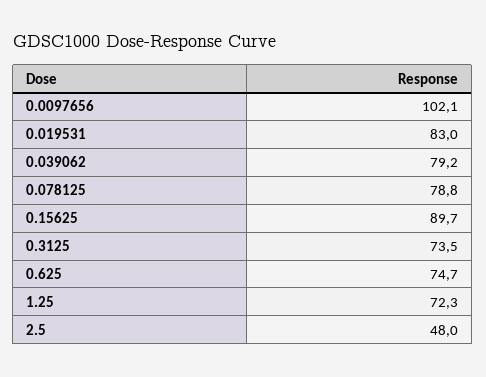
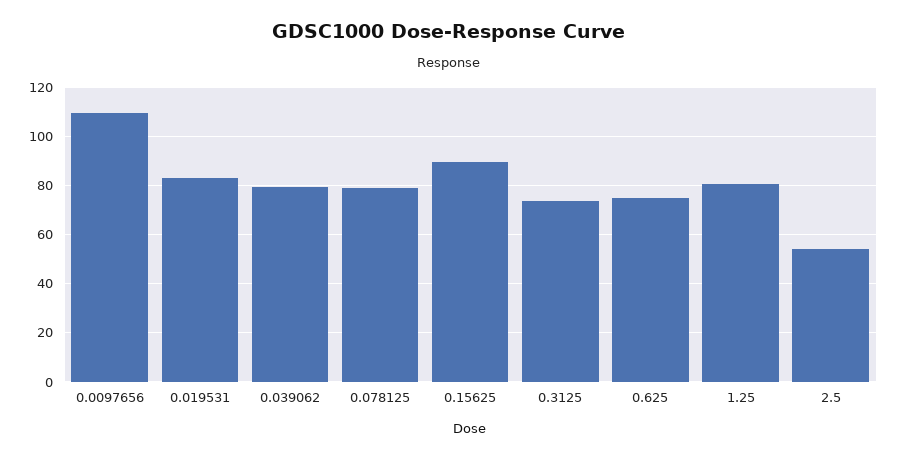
  {
-   "0.0097656": 102.1,
+   "0.0097656": 110,
    "0.019531": 83,
    "0.039062": 79.2,
    "0.078125": 78.8,
    "0.15625": 89.7,
    "0.3125": 73.5,
    "0.625": 74.7,
-   "1.25": 72.3,
+   "1.25": 80,
-   "2.5": 48
+   "2.5": 55
  }

